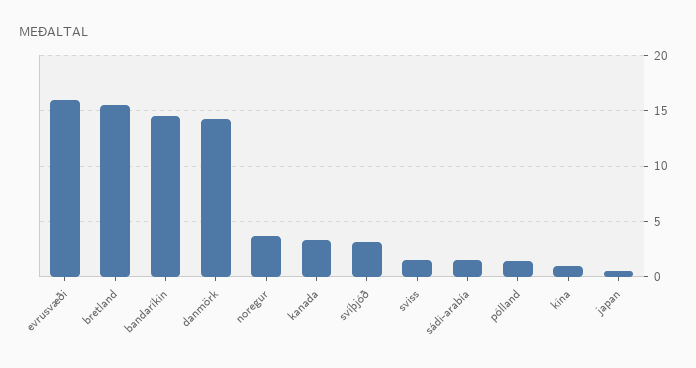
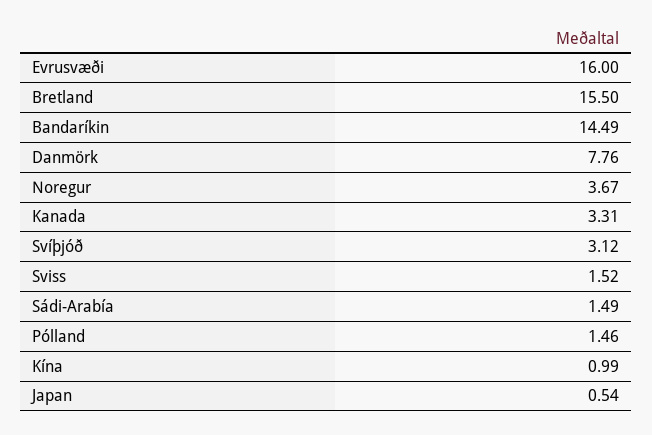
  {
    "evrusvæði": 16,
    "bretland": 15.5,
    "bandaríkin": 14.49,
-   "danmörk": 14,
+   "danmörk": 7.76,
    "noregur": 3.67,
    "kanada": 3.31,
    "svíþjóð": 3.12,
    "sviss": 1.52,
    "sádi-arabía": 1.49,
    "pólland": 1.46,
    "kína": 0.99,
    "japan": 0.54
  }

